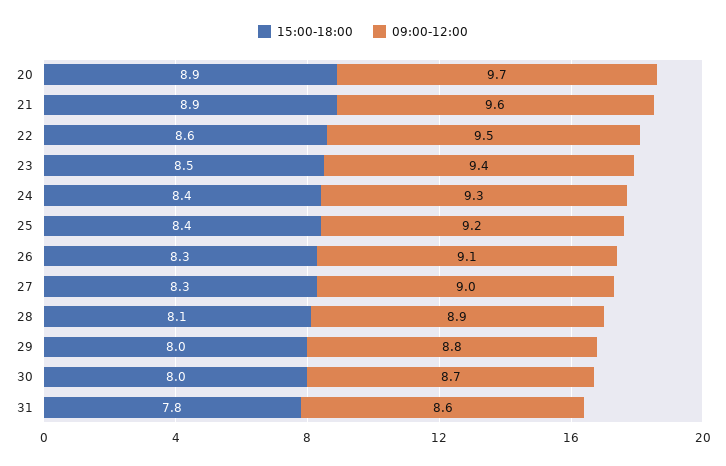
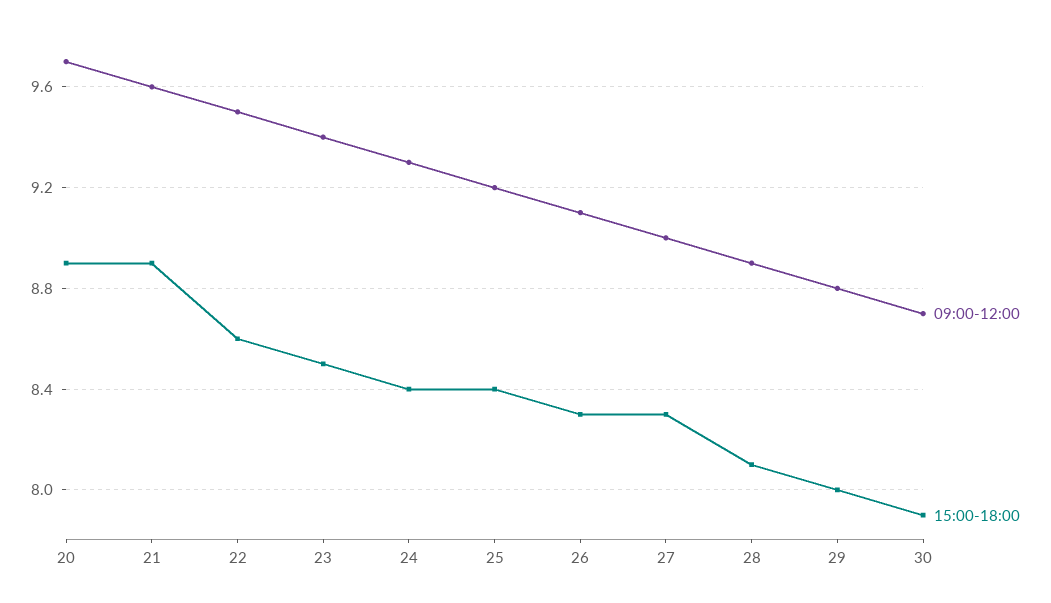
  {
    "15:00-18:00": {
      "20": 8.9,
      "21": 8.9,
      "22": 8.6,
      "23": 8.5,
      "24": 8.4,
      "25": 8.4,
      "26": 8.3,
      "27": 8.3,
      "28": 8.1,
      "29": 8,
-     "30": 8,
+     "30": 7.9
-     "31": 7.8
    },
    "09:00-12:00": {
      "20": 9.7,
      "21": 9.6,
      "22": 9.5,
      "23": 9.4,
      "24": 9.3,
      "25": 9.2,
      "26": 9.1,
      "27": 9,
      "28": 8.9,
      "29": 8.8,
-     "30": 8.7,
+     "30": 8.7
-     "31": 8.6
    }
  }

